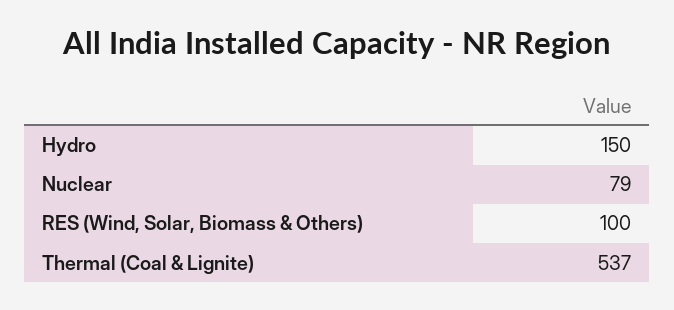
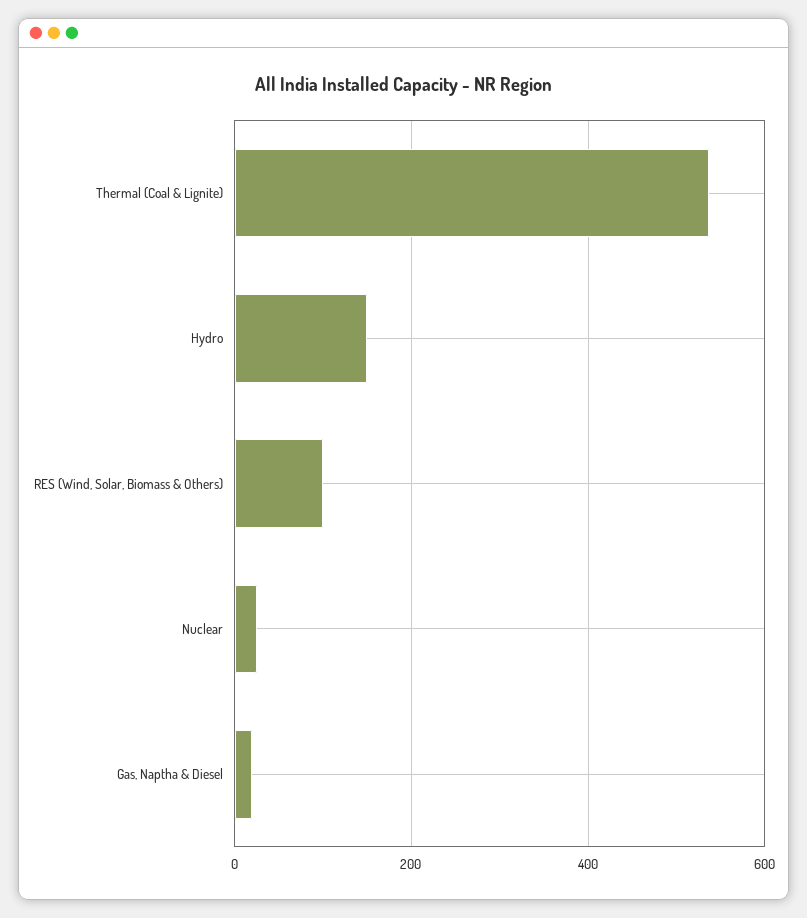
  {
    "Hydro": 150,
-   "Nuclear": 79,
+   "Nuclear": 20,
    "RES (Wind, Solar, Biomass & Others)": 100,
-   "Thermal (Coal & Lignite)": 537
+   "Thermal (Coal & Lignite)": 537,
+   "Gas, Naptha & Diesel": 20
  }

